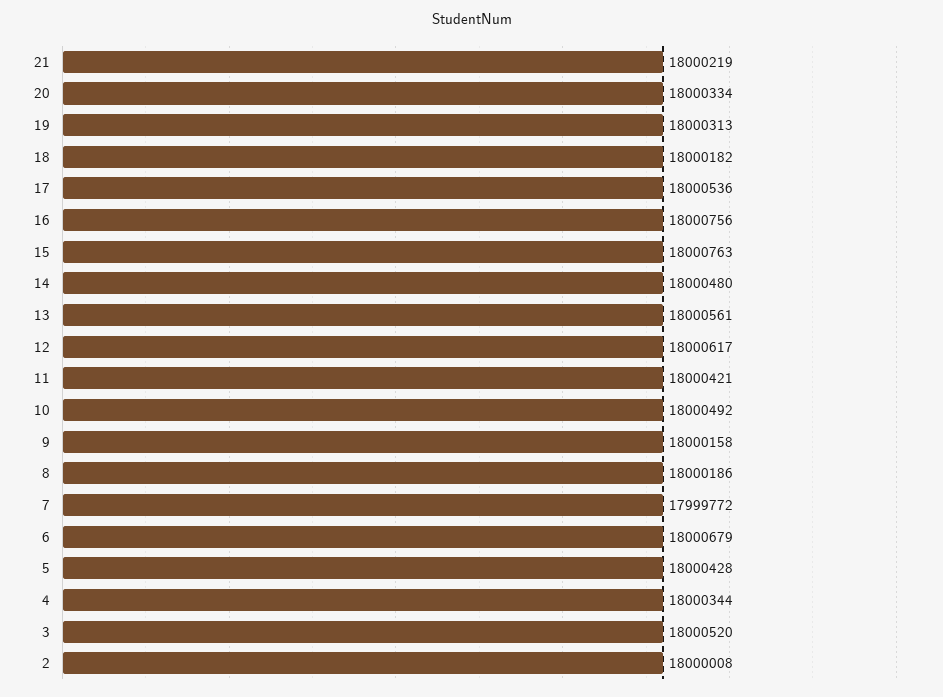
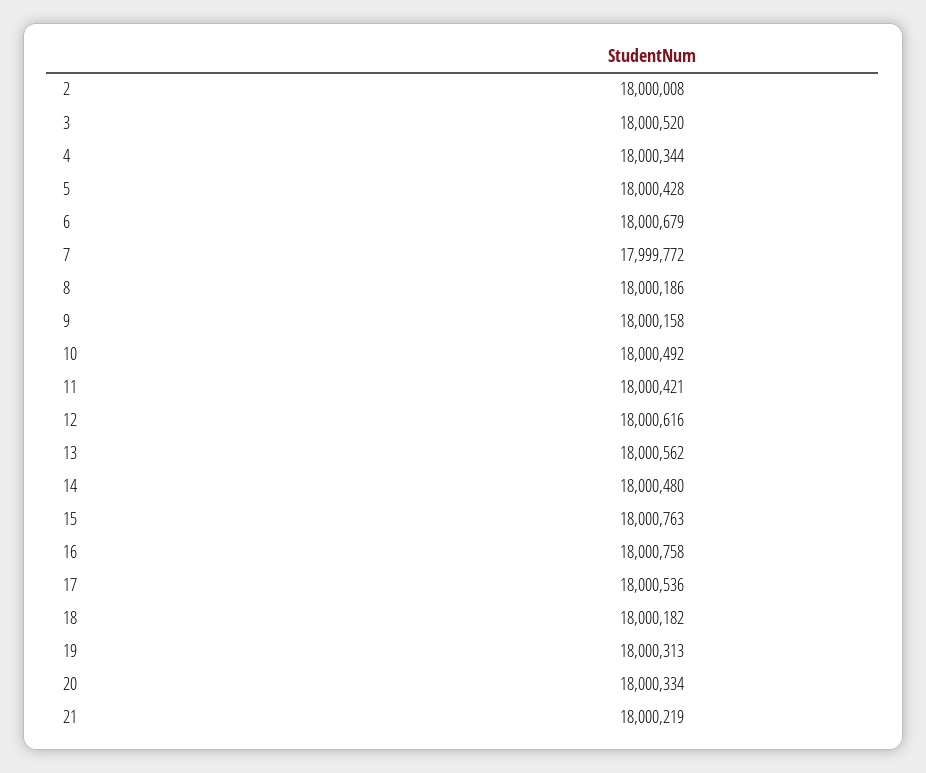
  {
    "21": 18000219,
    "20": 18000334,
    "19": 18000313,
    "18": 18000182,
    "17": 18000536,
-   "16": 18000756,
+   "16": 18000758,
    "15": 18000763,
    "14": 18000480,
-   "13": 18000561,
+   "13": 18000562,
-   "12": 18000617,
+   "12": 18000616,
    "11": 18000421,
    "10": 18000492,
    "9": 18000158,
    "8": 18000186,
    "7": 17999772,
    "6": 18000679,
    "5": 18000428,
    "4": 18000344,
    "3": 18000520,
    "2": 18000008
  }

